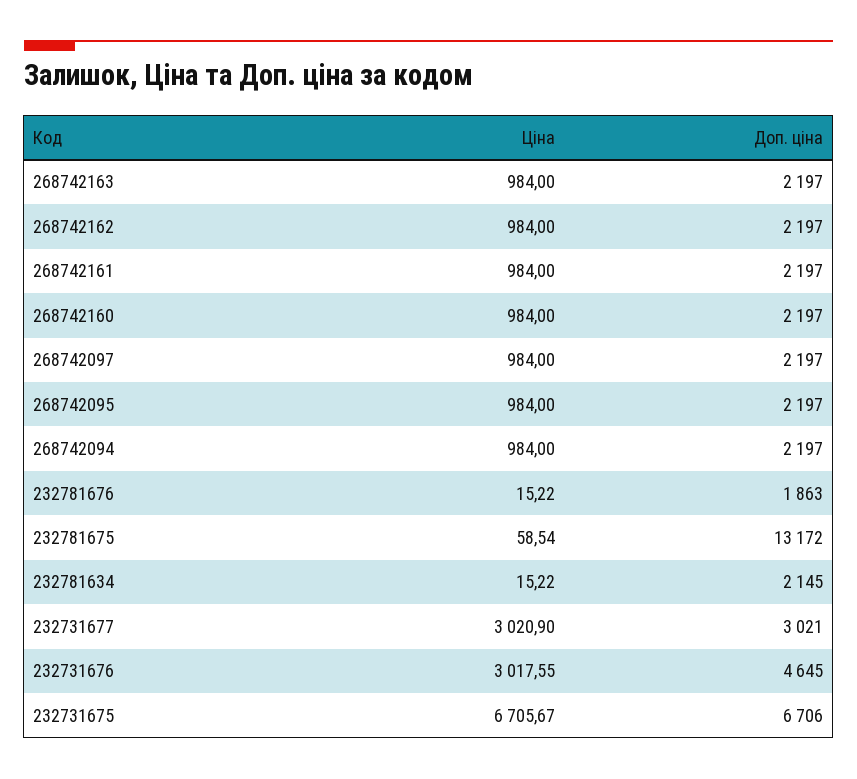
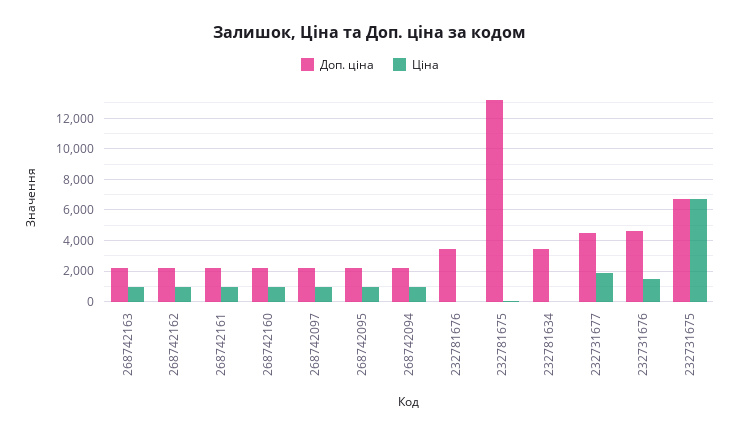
  {
    "Ціна": {
      "268742163": 984,
      "268742162": 984,
      "268742161": 984,
      "268742160": 984,
      "268742097": 984,
      "268742095": 984,
      "268742094": 984,
      "232781676": 15.22,
      "232781675": 58.54,
      "232781634": 15.22,
-     "232731677": 3020.9,
+     "232731677": 2000,
-     "232731676": 3017.55,
+     "232731676": 1500,
      "232731675": 6705.67
    },
    "Доп. ціна": {
      "268742163": 2197,
      "268742162": 2197,
      "268742161": 2197,
      "268742160": 2197,
      "268742097": 2197,
      "268742095": 2197,
      "268742094": 2197,
-     "232781676": 1863,
+     "232781676": 3500,
      "232781675": 13172,
-     "232781634": 2145,
+     "232781634": 3500,
-     "232731677": 3021,
+     "232731677": 4500,
      "232731676": 4645,
      "232731675": 6706
    }
  }

